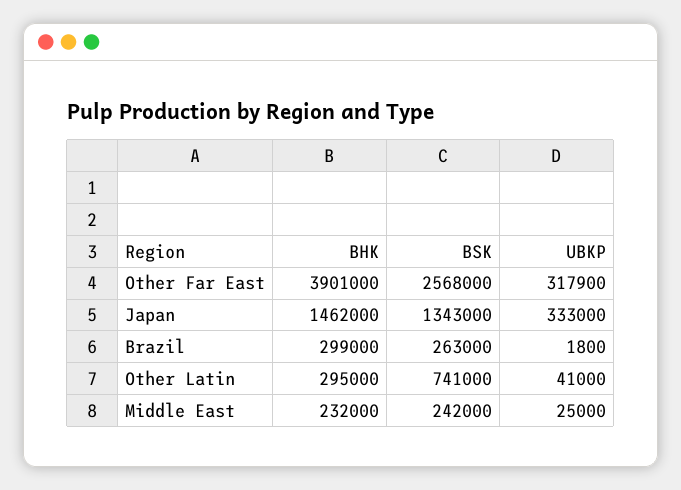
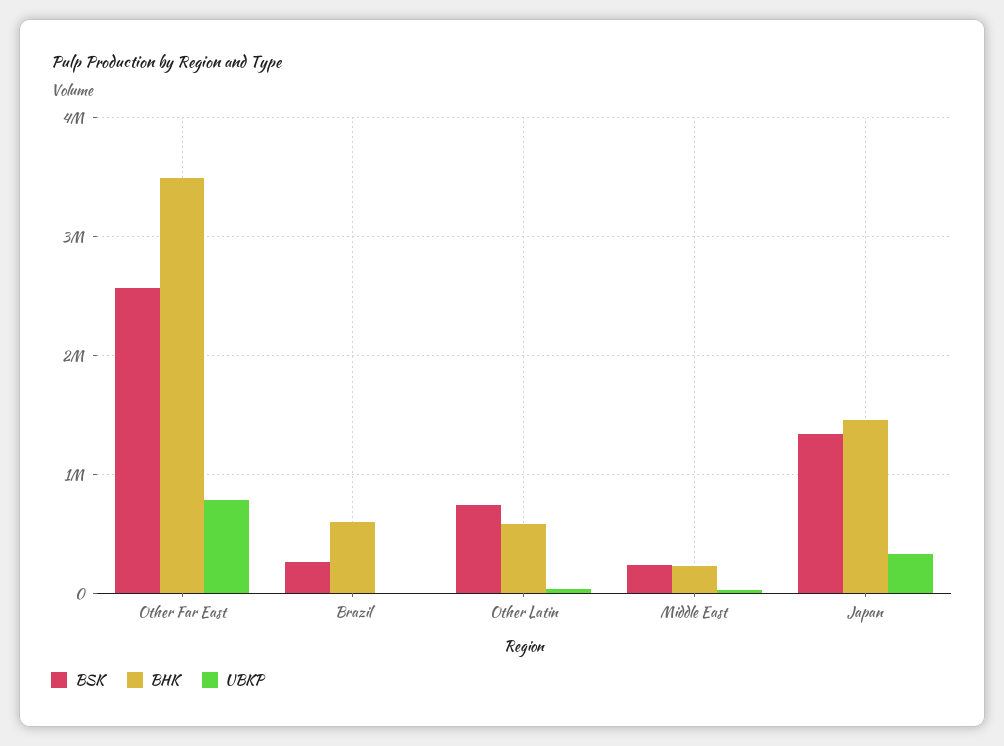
  {
    "BHK": {
-     "Other Far East": 3901000,
+     "Other Far East": 3500000,
      "Japan": 1462000,
-     "Brazil": 299000,
+     "Brazil": 600000,
-     "Other Latin": 295000,
+     "Other Latin": 600000,
      "Middle East": 232000
    },
    "BSK": {
      "Other Far East": 2568000,
      "Japan": 1343000,
      "Brazil": 263000,
      "Other Latin": 741000,
      "Middle East": 242000
    },
    "UBKP": {
-     "Other Far East": 317900,
+     "Other Far East": 800000,
      "Japan": 333000,
      "Brazil": 1800,
      "Other Latin": 41000,
      "Middle East": 25000
    }
  }

